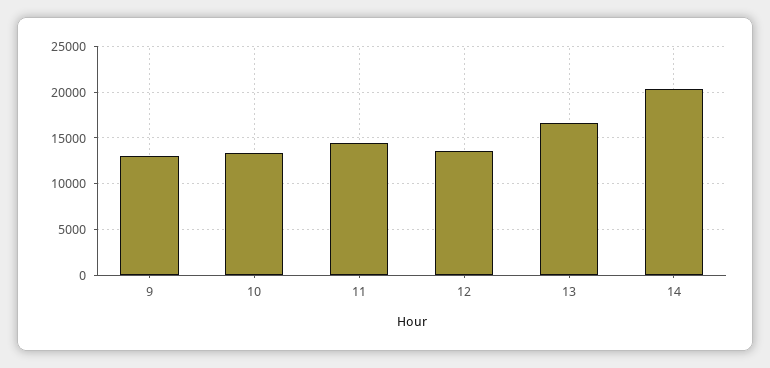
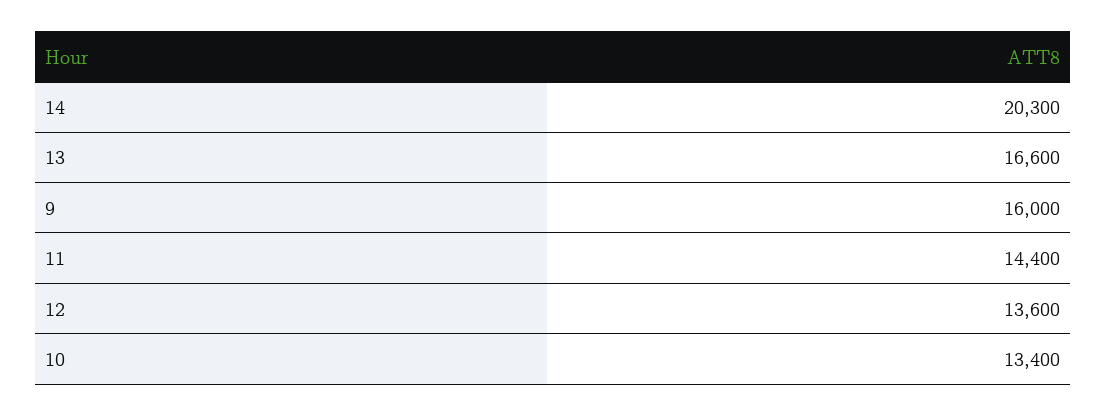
  {
-   "9": 13000,
+   "9": 16000,
    "10": 13400,
    "11": 14400,
    "12": 13600,
    "13": 16600,
    "14": 20300
  }

